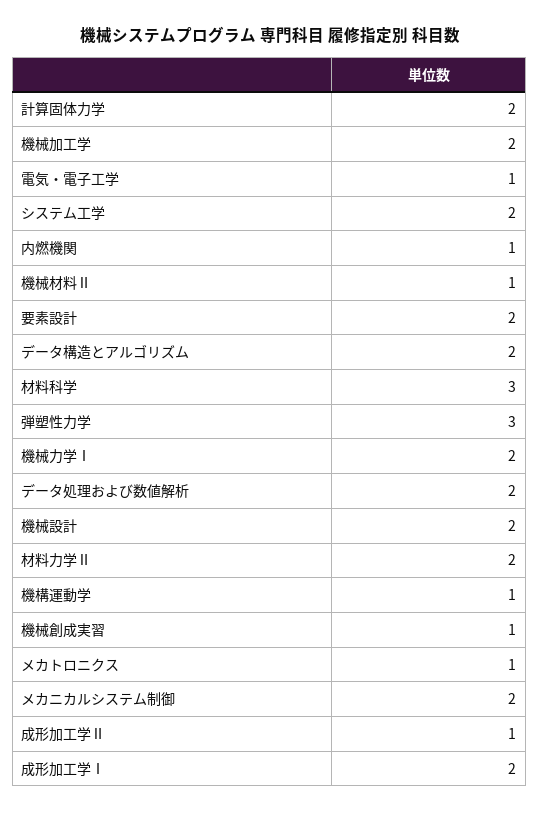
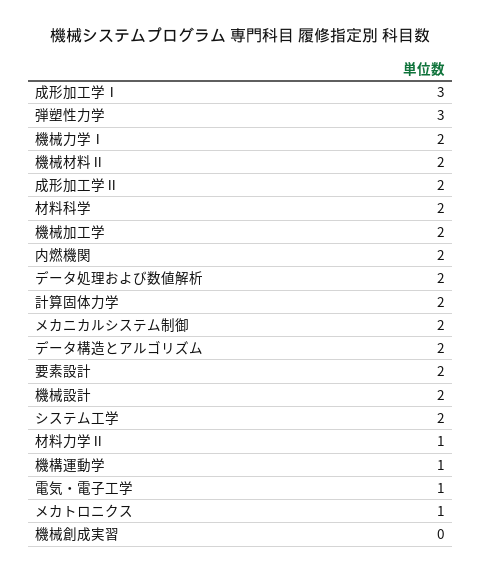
  {
    "計算固体力学": 2,
    "機械加工学": 2,
    "電気・電子工学": 1,
    "システム工学": 2,
-   "内燃機関": 1,
+   "内燃機関": 2,
-   "機械材料Ⅱ": 1,
+   "機械材料Ⅱ": 2,
    "要素設計": 2,
    "データ構造とアルゴリズム": 2,
-   "材料科学": 3,
+   "材料科学": 2,
    "弾塑性力学": 3,
    "機械力学Ⅰ": 2,
    "データ処理および数値解析": 2,
    "機械設計": 2,
-   "材料力学Ⅱ": 2,
+   "材料力学Ⅱ": 1,
    "機構運動学": 1,
-   "機械創成実習": 1,
+   "機械創成実習": 0,
    "メカトロニクス": 1,
    "メカニカルシステム制御": 2,
-   "成形加工学Ⅱ": 1,
+   "成形加工学Ⅱ": 2,
-   "成形加工学Ⅰ": 2
+   "成形加工学Ⅰ": 3
  }

